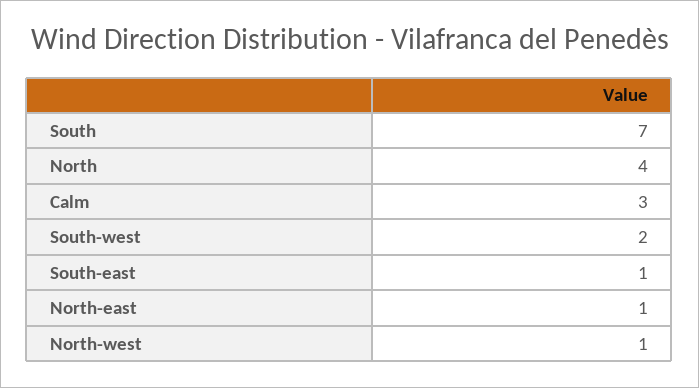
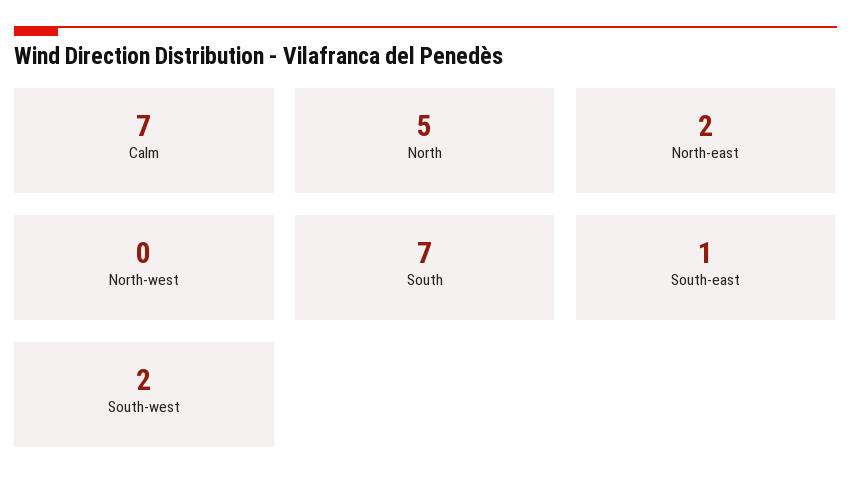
  {
    "South": 7,
-   "North": 4,
+   "North": 5,
-   "Calm": 3,
+   "Calm": 7,
    "South-west": 2,
    "South-east": 1,
-   "North-east": 1,
+   "North-east": 2,
-   "North-west": 1
+   "North-west": 0
  }

